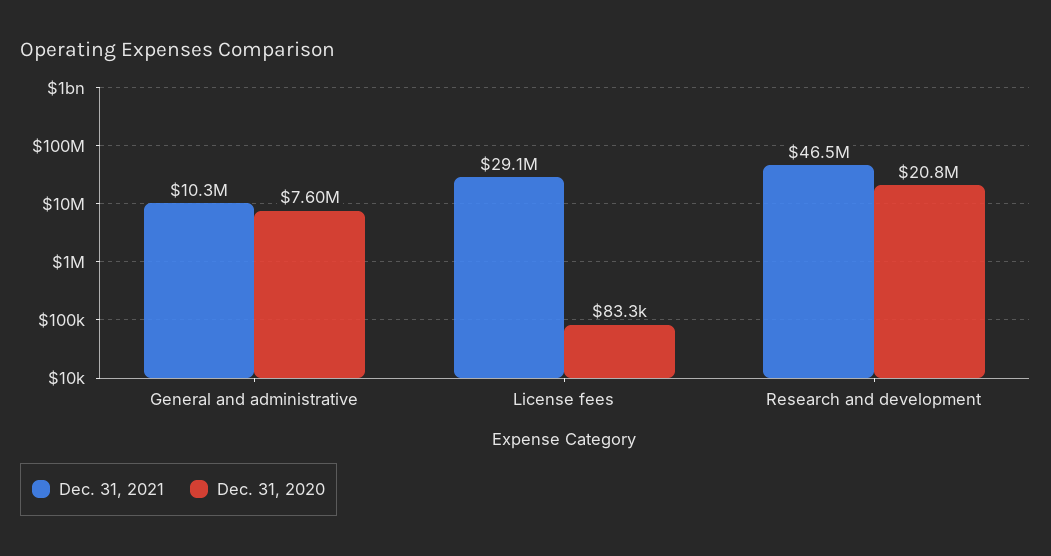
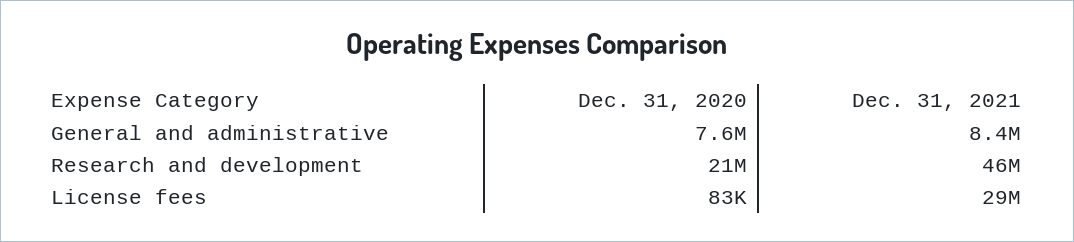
  {
    "Dec. 31, 2021": {
-     "General and administrative": 10300000,
+     "General and administrative": 8400000,
      "License fees": 29100000,
      "Research and development": 46500000
    },
    "Dec. 31, 2020": {
      "General and administrative": 7600000,
      "License fees": 83300,
      "Research and development": 20800000
    }
  }

